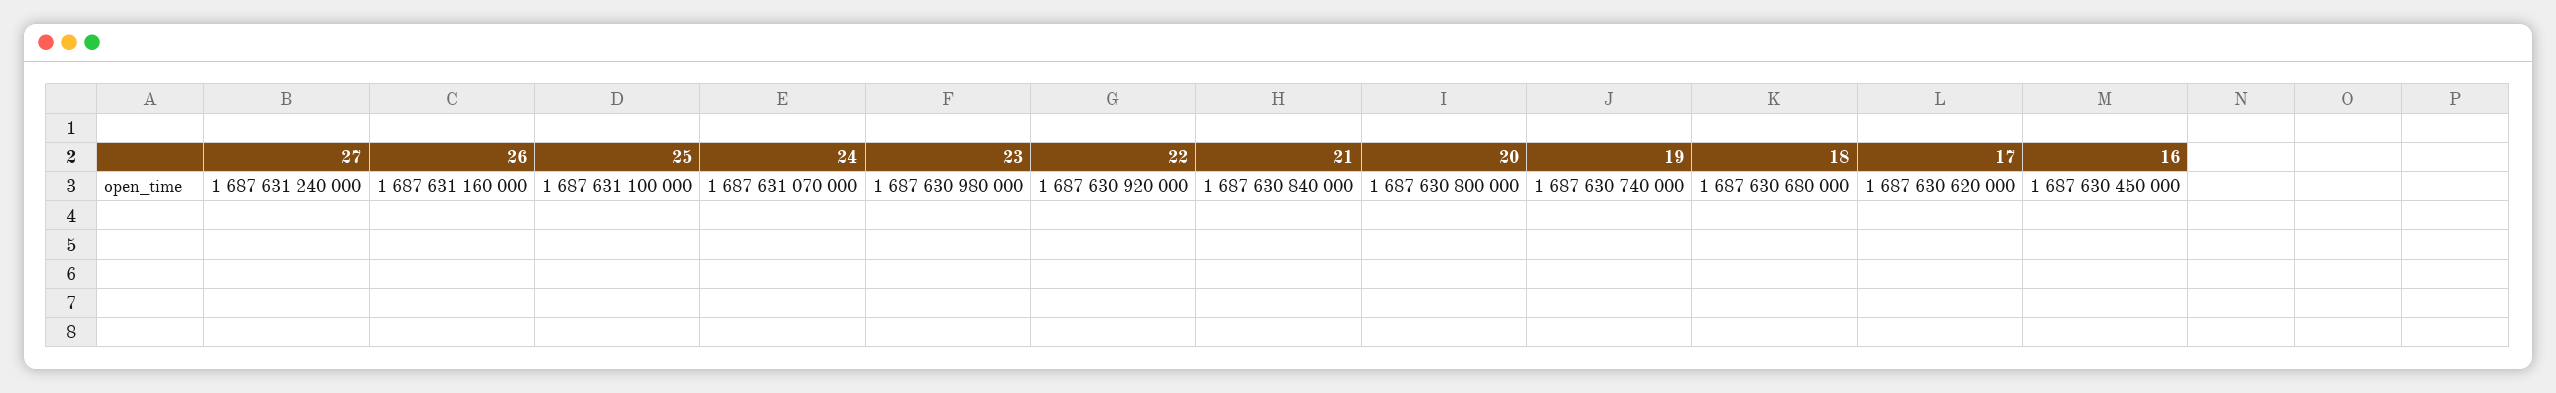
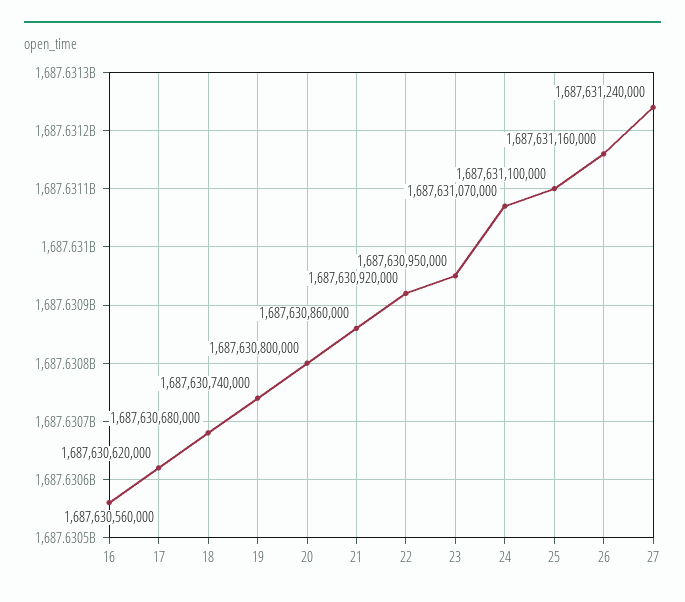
  {
    "27": 1687631240000,
    "26": 1687631160000,
    "25": 1687631100000,
    "24": 1687631070000,
-   "23": 1687630980000,
+   "23": 1687630950000,
    "22": 1687630920000,
-   "21": 1687630840000,
+   "21": 1687630860000,
    "20": 1687630800000,
    "19": 1687630740000,
    "18": 1687630680000,
    "17": 1687630620000,
-   "16": 1687630450000
+   "16": 1687630560000
  }

